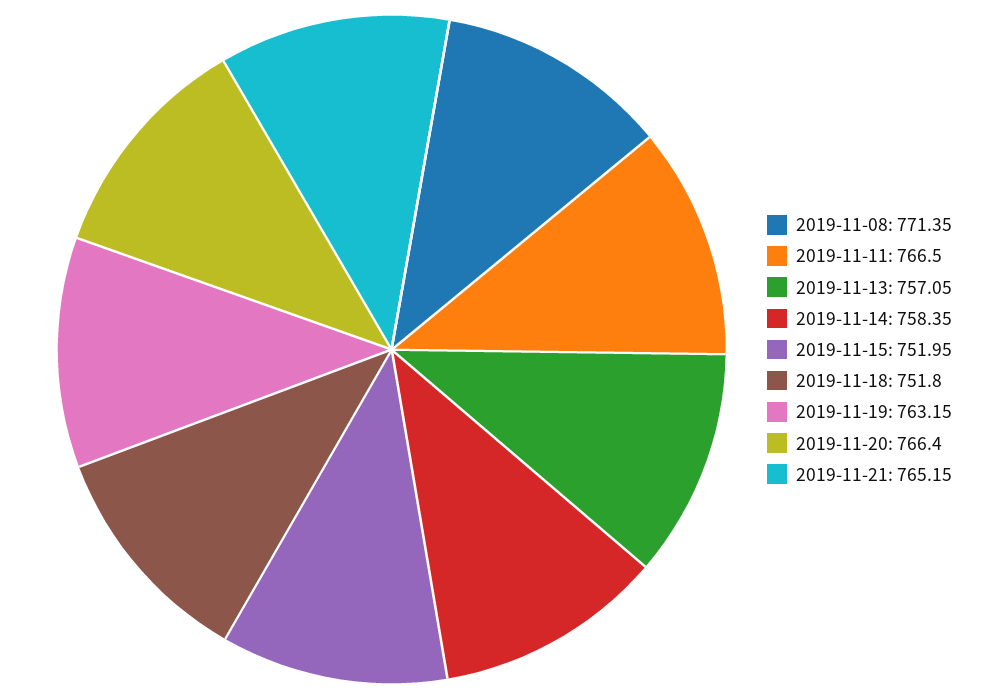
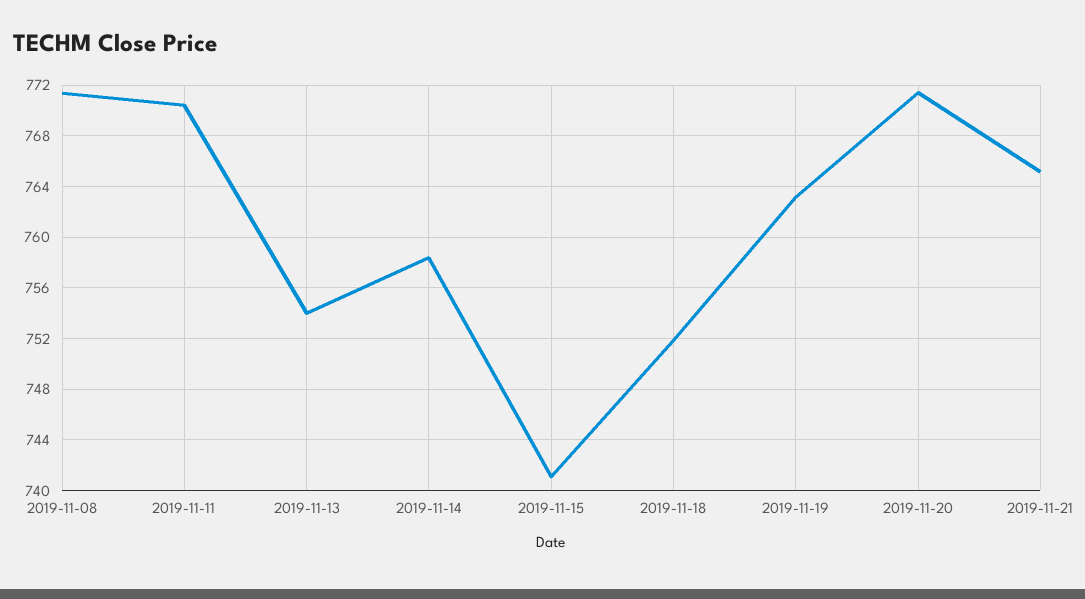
  {
    "2019-11-08": 771.35,
-   "2019-11-11": 766.5,
+   "2019-11-11": 770.5,
-   "2019-11-13": 757.05,
+   "2019-11-13": 754,
    "2019-11-14": 758.35,
-   "2019-11-15": 751.95,
+   "2019-11-15": 741,
    "2019-11-18": 751.8,
    "2019-11-19": 763.15,
-   "2019-11-20": 766.4,
+   "2019-11-20": 771.5,
    "2019-11-21": 765.15
  }

